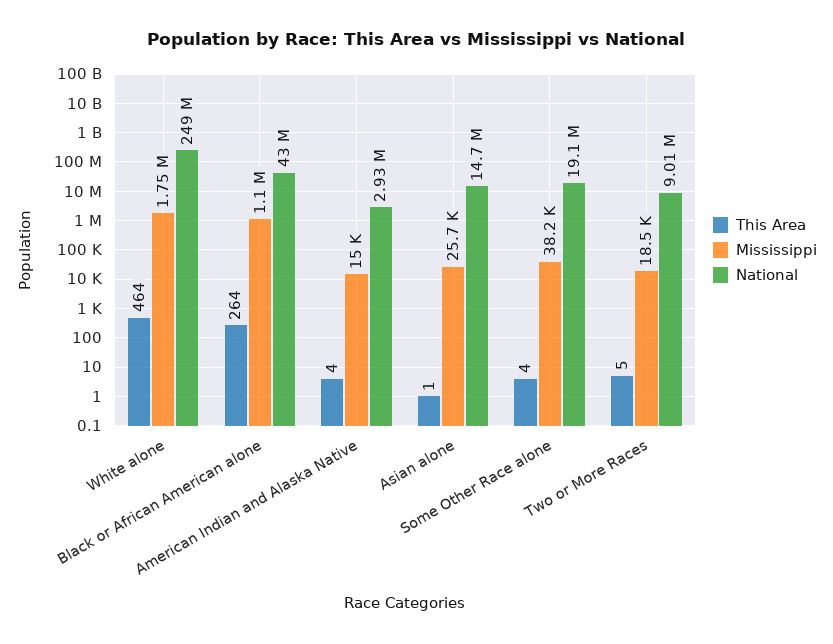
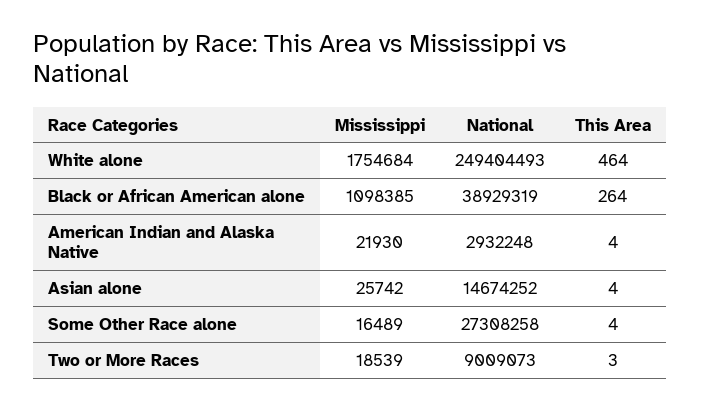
  {
    "This Area": {
      "White alone": 464,
      "Black or African American alone": 264,
      "American Indian and Alaska Native": 4,
-     "Asian alone": 1,
+     "Asian alone": 4,
      "Some Other Race alone": 4,
-     "Two or More Races": 5
+     "Two or More Races": 3
    },
    "Mississippi": {
      "White alone": 1754684,
      "Black or African American alone": 1098385,
-     "American Indian and Alaska Native": 15000,
+     "American Indian and Alaska Native": 21930,
      "Asian alone": 25742,
-     "Some Other Race alone": 38200,
+     "Some Other Race alone": 16489,
      "Two or More Races": 18539
    },
    "National": {
      "White alone": 249404493,
-     "Black or African American alone": 43000000,
+     "Black or African American alone": 38929319,
      "American Indian and Alaska Native": 2932248,
      "Asian alone": 14674252,
-     "Some Other Race alone": 19100000,
+     "Some Other Race alone": 27308258,
      "Two or More Races": 9009073
    }
  }

